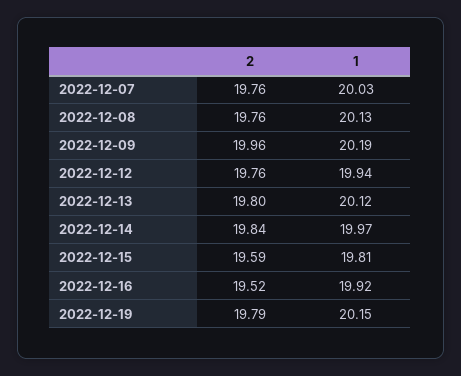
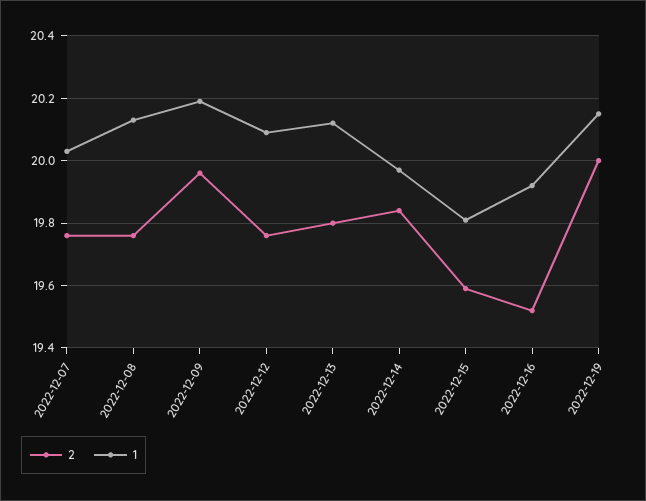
  {
    "2": {
      "2022-12-07": 19.76,
      "2022-12-08": 19.76,
      "2022-12-09": 19.96,
      "2022-12-12": 19.76,
      "2022-12-13": 19.8,
      "2022-12-14": 19.84,
      "2022-12-15": 19.59,
      "2022-12-16": 19.52,
-     "2022-12-19": 19.79
+     "2022-12-19": 20
    },
    "1": {
      "2022-12-07": 20.03,
      "2022-12-08": 20.13,
      "2022-12-09": 20.19,
-     "2022-12-12": 19.94,
+     "2022-12-12": 20.1,
      "2022-12-13": 20.12,
      "2022-12-14": 19.97,
      "2022-12-15": 19.81,
      "2022-12-16": 19.92,
      "2022-12-19": 20.15
    }
  }

